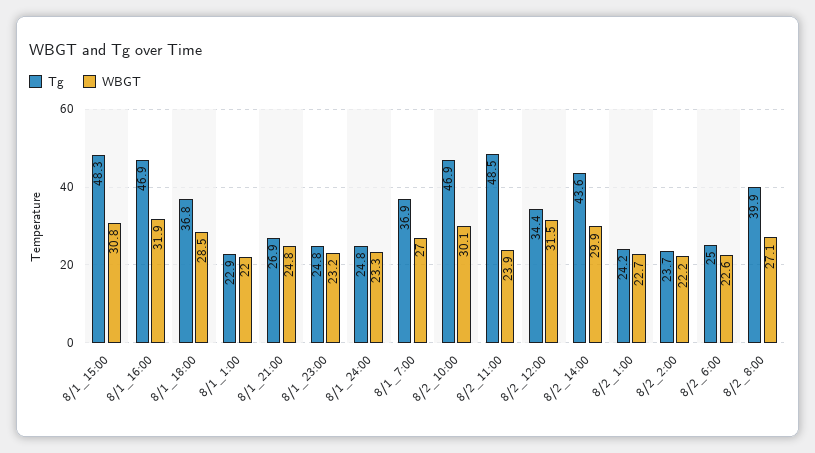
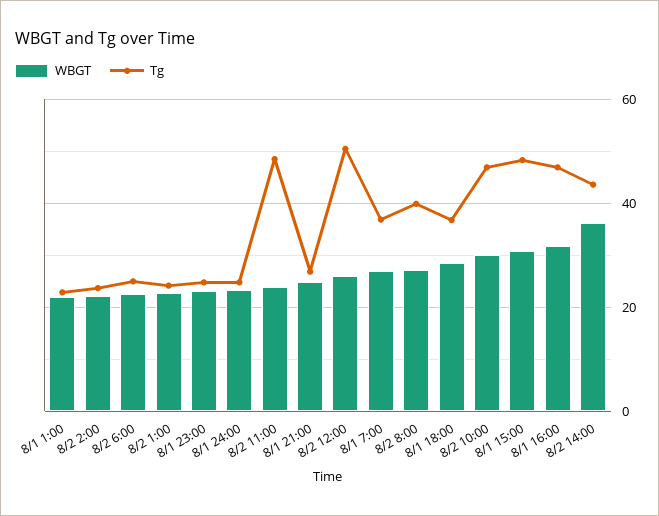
  {
    "Tg": {
      "8/1_15:00": 48.3,
      "8/1_16:00": 46.9,
      "8/1_18:00": 36.8,
      "8/1_1:00": 22.9,
      "8/1_21:00": 26.9,
      "8/1_23:00": 24.8,
      "8/1_24:00": 24.8,
      "8/1_7:00": 36.9,
      "8/2_10:00": 46.9,
      "8/2_11:00": 48.5,
-     "8/2_12:00": 34.4,
+     "8/2_12:00": 50,
      "8/2_14:00": 43.6,
      "8/2_1:00": 24.2,
      "8/2_2:00": 23.7,
      "8/2_6:00": 25,
      "8/2_8:00": 39.9
    },
    "WBGT": {
      "8/1_15:00": 30.8,
      "8/1_16:00": 31.9,
      "8/1_18:00": 28.5,
      "8/1_1:00": 22,
      "8/1_21:00": 24.8,
      "8/1_23:00": 23.2,
      "8/1_24:00": 23.3,
      "8/1_7:00": 27,
      "8/2_10:00": 30.1,
      "8/2_11:00": 23.9,
-     "8/2_12:00": 31.5,
+     "8/2_12:00": 26,
-     "8/2_14:00": 29.9,
+     "8/2_14:00": 36,
      "8/2_1:00": 22.7,
      "8/2_2:00": 22.2,
      "8/2_6:00": 22.6,
      "8/2_8:00": 27.1
    }
  }

